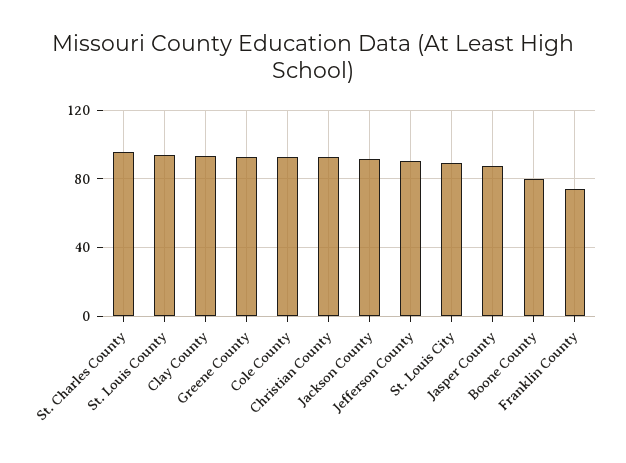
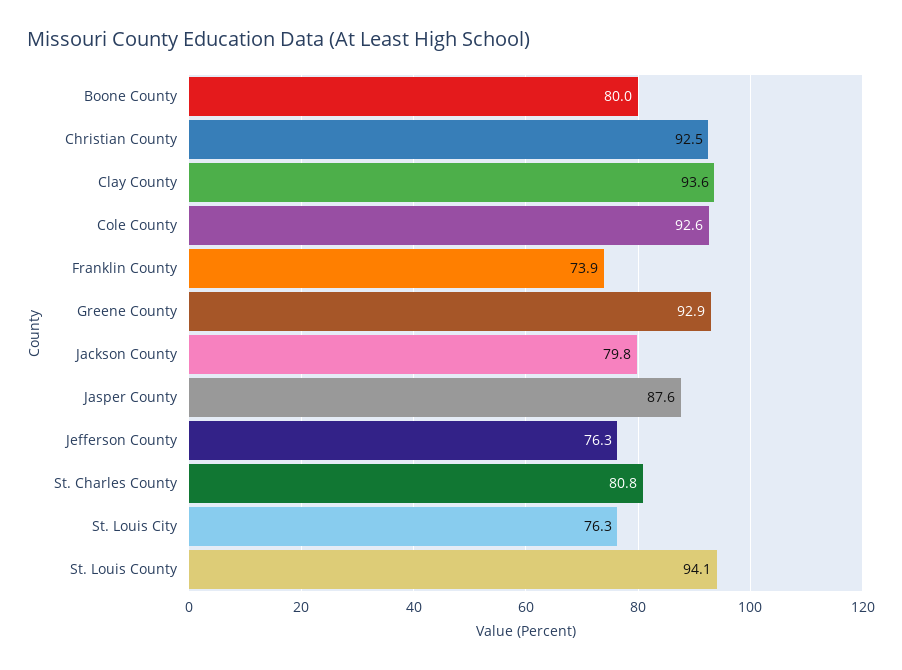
  {
-   "St. Charles County": 95,
+   "St. Charles County": 80.8,
    "St. Louis County": 94.1,
    "Clay County": 93.6,
    "Greene County": 92.9,
    "Cole County": 92.6,
    "Christian County": 92.5,
-   "Jackson County": 90,
+   "Jackson County": 79.8,
-   "Jefferson County": 90,
+   "Jefferson County": 76.3,
-   "St. Louis City": 90,
+   "St. Louis City": 76.3,
    "Jasper County": 87.6,
    "Boone County": 80,
    "Franklin County": 73.9
  }

